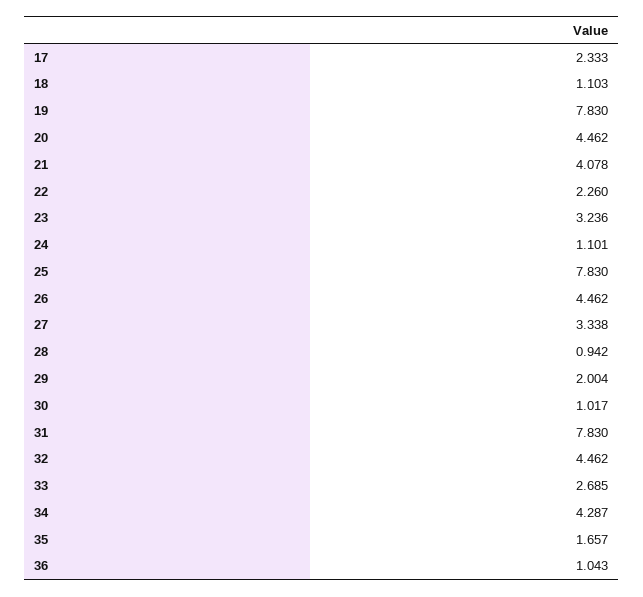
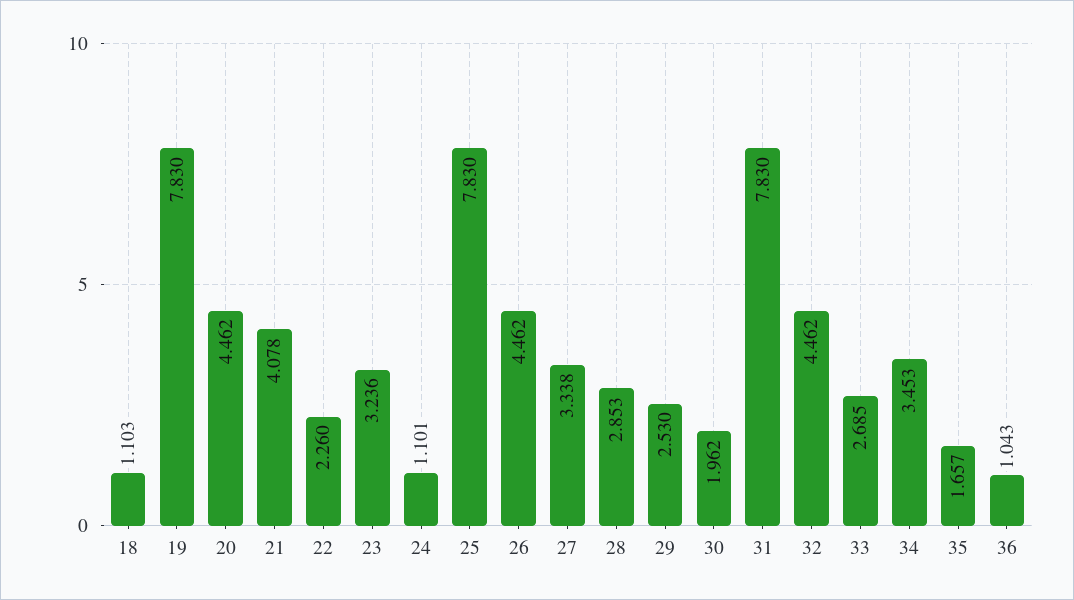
  {
-   "17": 2.333,
    "18": 1.103,
    "19": 7.83,
    "20": 4.462,
    "21": 4.078,
    "22": 2.26,
    "23": 3.236,
    "24": 1.101,
    "25": 7.83,
    "26": 4.462,
    "27": 3.338,
-   "28": 0.942,
+   "28": 2.853,
-   "29": 2.004,
+   "29": 2.53,
-   "30": 1.017,
+   "30": 1.962,
    "31": 7.83,
    "32": 4.462,
    "33": 2.685,
-   "34": 4.287,
+   "34": 3.453,
    "35": 1.657,
    "36": 1.043
  }

